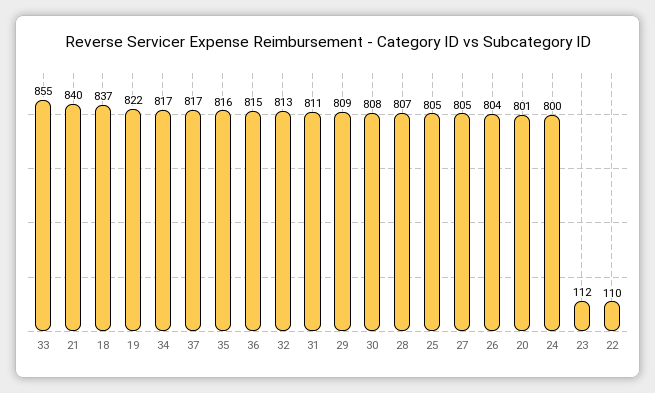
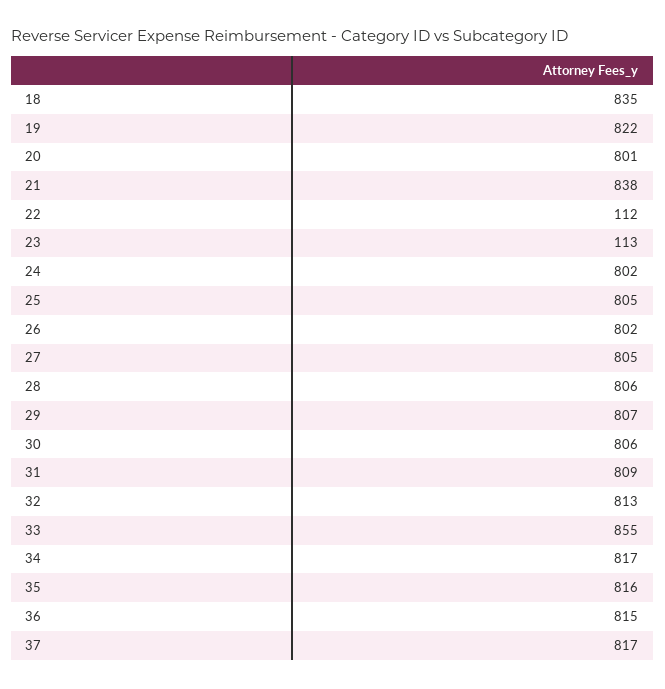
  {
    "33": 855,
-   "21": 840,
+   "21": 838,
-   "18": 837,
+   "18": 835,
    "19": 822,
    "34": 817,
    "37": 817,
    "35": 816,
    "36": 815,
    "32": 813,
-   "31": 811,
+   "31": 809,
-   "29": 809,
+   "29": 807,
-   "30": 808,
+   "30": 806,
-   "28": 807,
+   "28": 806,
    "25": 805,
    "27": 805,
-   "26": 804,
+   "26": 802,
    "20": 801,
-   "24": 800,
+   "24": 802,
-   "23": 112,
+   "23": 113,
-   "22": 110
+   "22": 112
  }

